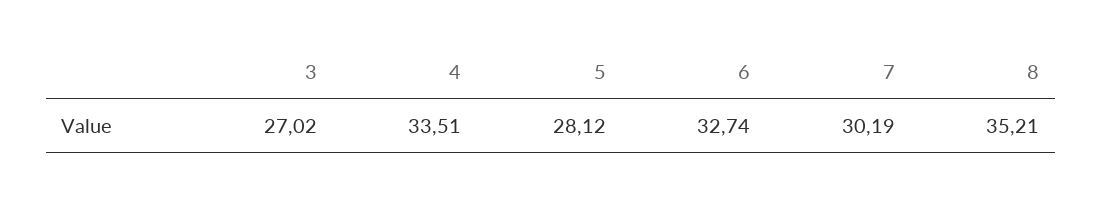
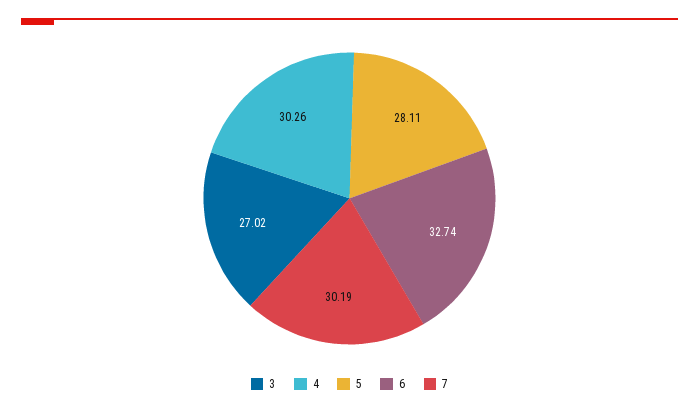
  {
    "3": 27.02,
-   "4": 33.51,
+   "4": 30.26,
-   "5": 28.12,
+   "5": 28.11,
    "6": 32.74,
-   "7": 30.19,
+   "7": 30.19
-   "8": 35.21
  }

